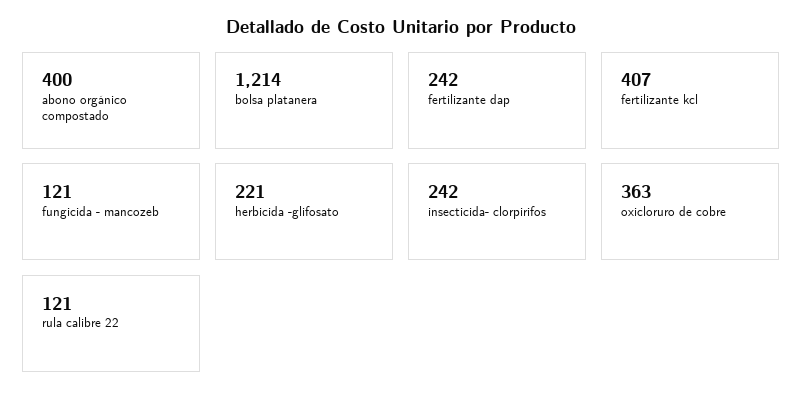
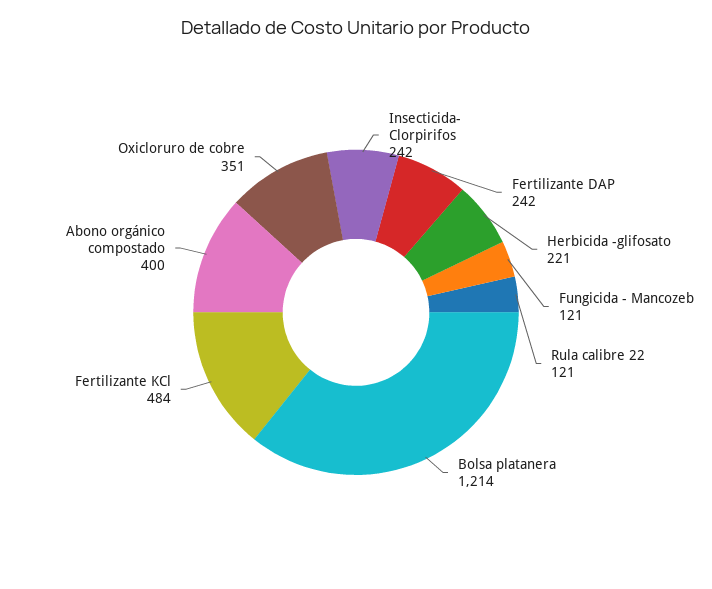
  {
    "abono orgánico compostado": 400,
    "bolsa platanera": 1214,
    "fertilizante dap": 242,
-   "fertilizante kcl": 407,
+   "fertilizante kcl": 484,
    "fungicida - mancozeb": 121,
    "herbicida -glifosato": 221,
    "insecticida- clorpirifos": 242,
-   "oxicloruro de cobre": 363,
+   "oxicloruro de cobre": 351,
    "rula calibre 22": 121
  }

